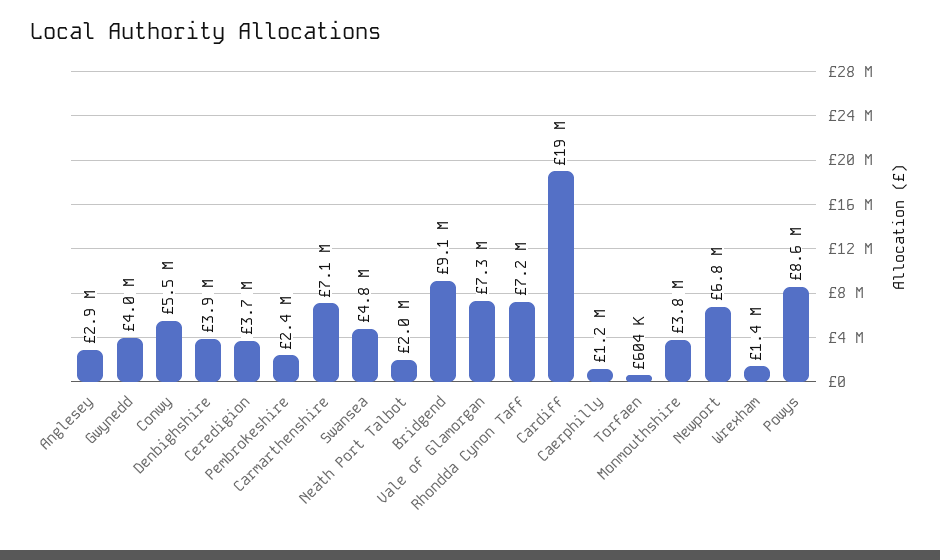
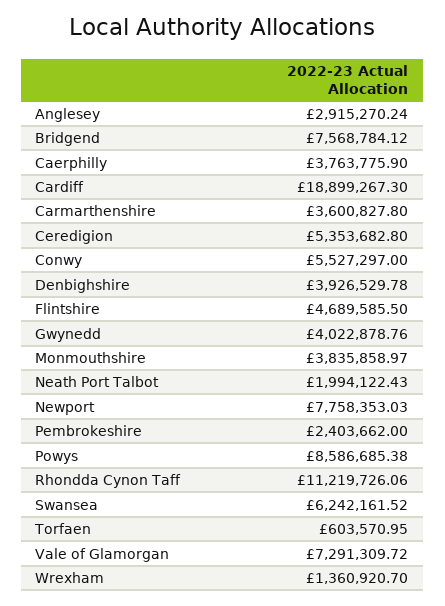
  {
    "Anglesey": 2915270.24,
    "Gwynedd": 4022878.76,
    "Conwy": 5527297,
    "Denbighshire": 3926529.78,
-   "Ceredigion": 3700000,
+   "Ceredigion": 5353682.8,
    "Pembrokeshire": 2403662,
-   "Carmarthenshire": 7100000,
+   "Carmarthenshire": 3600827.8,
-   "Swansea": 4800000,
+   "Swansea": 6242161.52,
    "Neath Port Talbot": 1994122.43,
-   "Bridgend": 9100000,
+   "Bridgend": 7568784.12,
    "Vale of Glamorgan": 7291309.72,
-   "Rhondda Cynon Taff": 7200000,
+   "Rhondda Cynon Taff": 11219726.06,
    "Cardiff": 18899267.3,
-   "Caerphilly": 1200000,
+   "Caerphilly": 3763775.9,
    "Torfaen": 603570.95,
    "Monmouthshire": 3835858.97,
-   "Newport": 6800000,
+   "Newport": 7758353.03,
    "Wrexham": 1360920.7,
-   "Powys": 8586685.38
+   "Powys": 8586685.38,
+   "Flintshire": 4689585.5
  }

